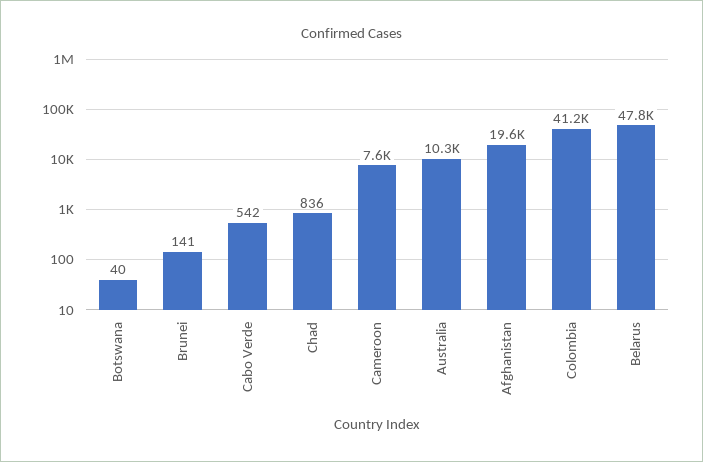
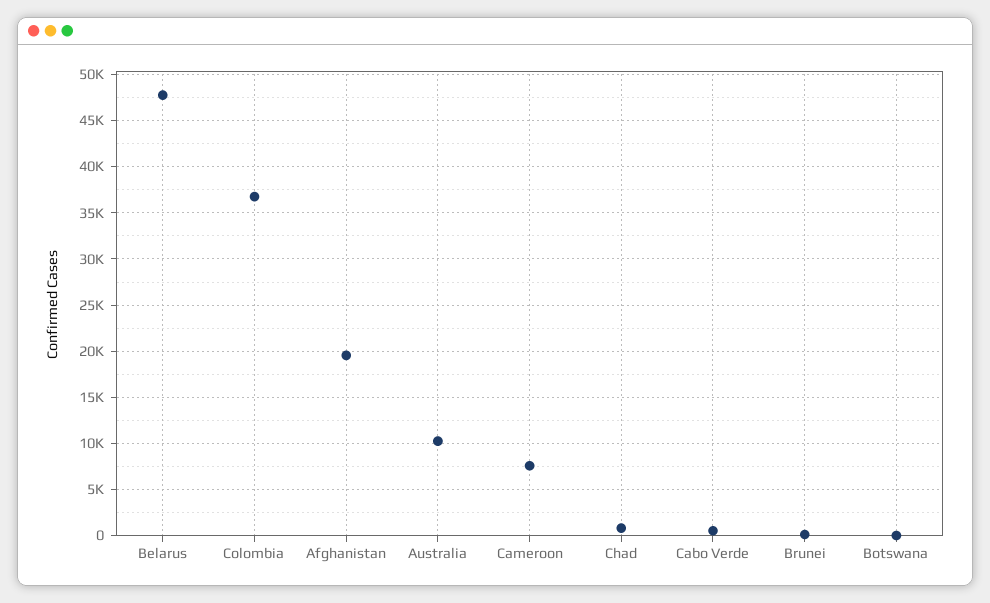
  {
    "Botswana": 40,
    "Brunei": 141,
    "Cabo Verde": 542,
    "Chad": 836,
    "Cameroon": 7600,
    "Australia": 10300,
    "Afghanistan": 19600,
-   "Colombia": 41200,
+   "Colombia": 37000,
    "Belarus": 47800
  }

